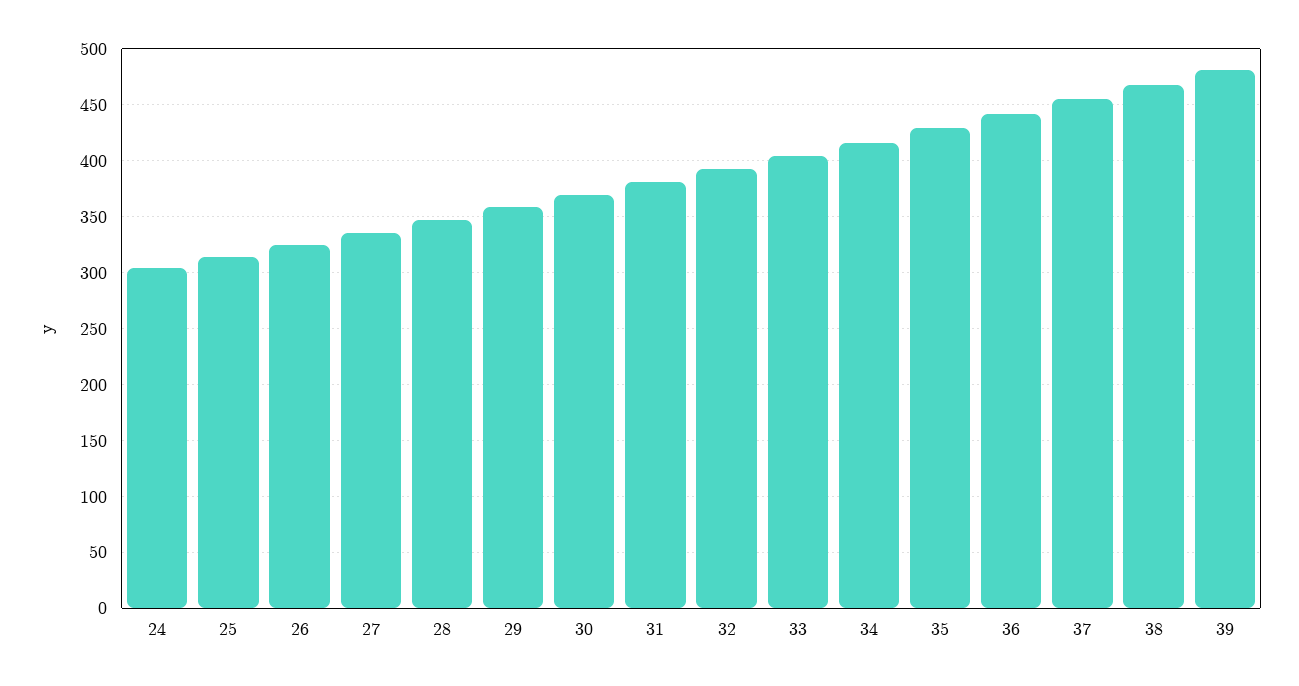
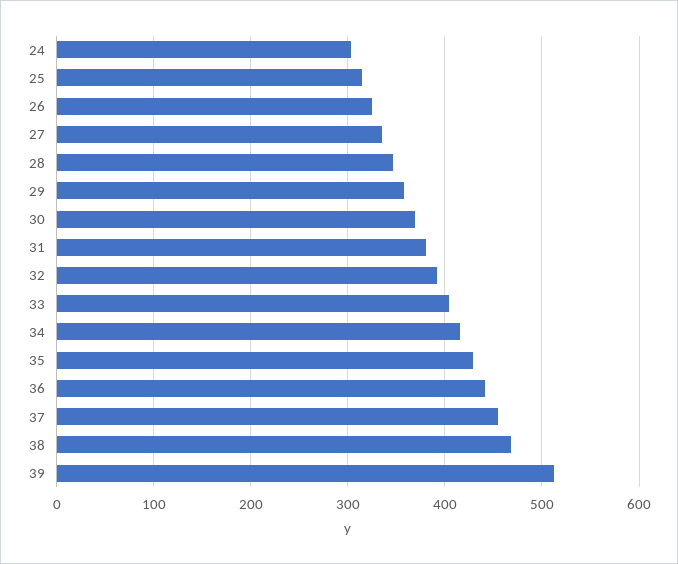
  {
    "24": 300,
    "25": 310,
    "26": 320,
    "27": 340,
    "28": 350,
    "29": 360,
    "30": 370,
    "31": 380,
    "32": 390,
    "33": 400,
    "34": 420,
    "35": 430,
    "36": 440,
    "37": 450,
    "38": 470,
-   "39": 480
+   "39": 510
  }

